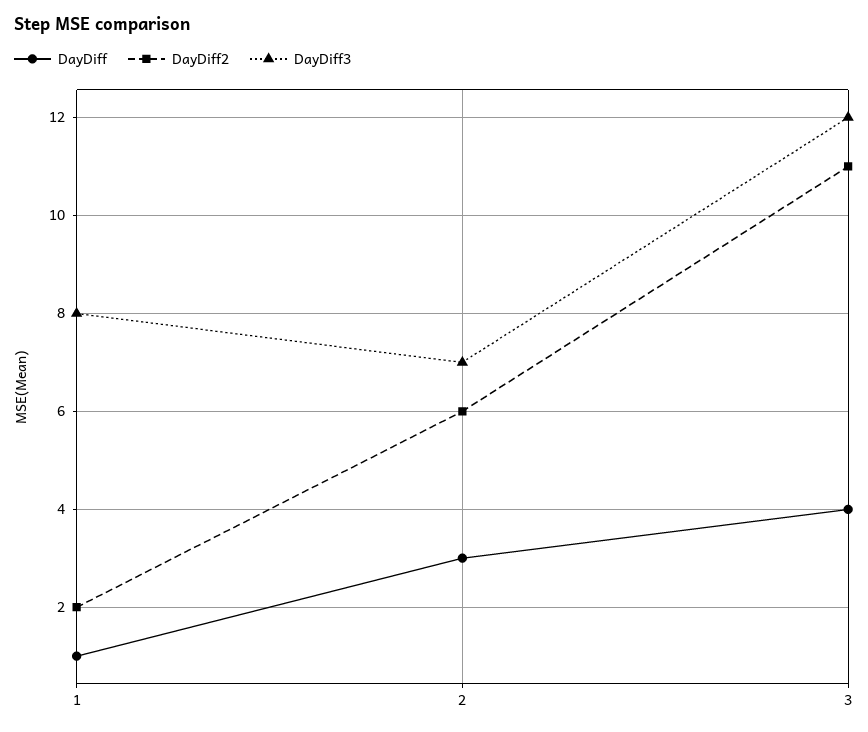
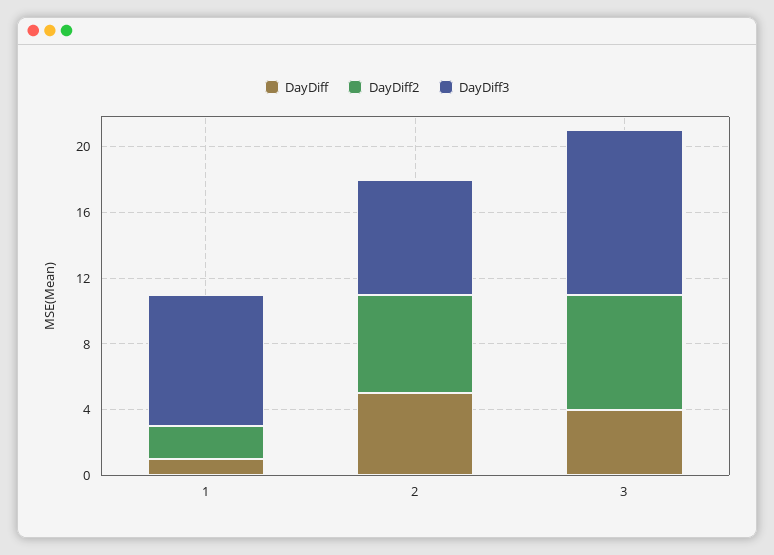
  {
    "DayDiff": {
      "1": 1,
-     "2": 3,
+     "2": 5,
      "3": 4
    },
    "DayDiff2": {
      "1": 2,
      "2": 6,
-     "3": 11
+     "3": 7
    },
    "DayDiff3": {
      "1": 8,
      "2": 7,
-     "3": 12
+     "3": 10
    }
  }

